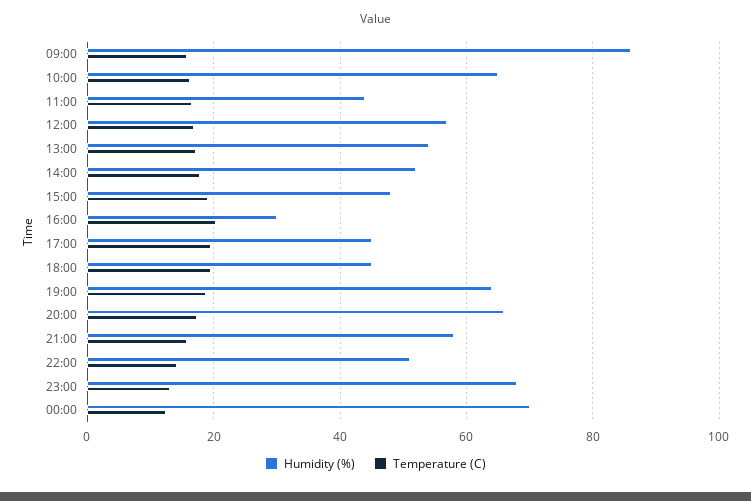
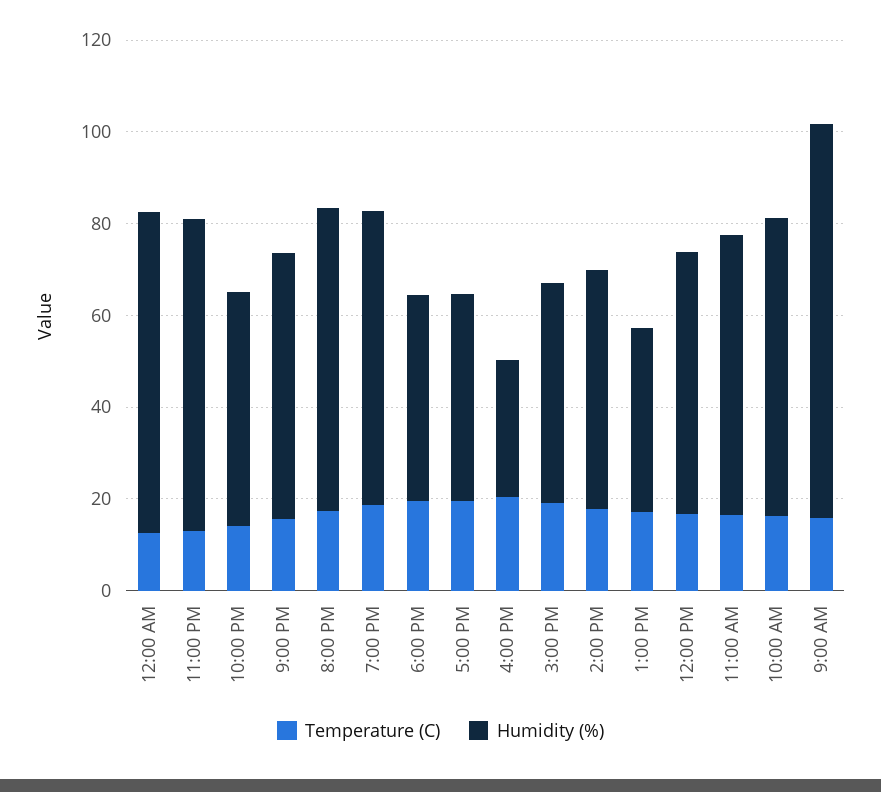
  {
    "Humidity (%)": {
      "09:00": 86,
      "10:00": 66,
-     "11:00": 44,
+     "11:00": 60,
      "12:00": 58,
-     "13:00": 54,
+     "13:00": 40,
      "14:00": 52,
      "15:00": 48,
      "16:00": 30,
      "17:00": 46,
      "18:00": 46,
      "19:00": 64,
      "20:00": 66,
      "21:00": 58,
      "22:00": 52,
      "23:00": 68,
      "00:00": 70
    },
    "Temperature (C)": {
      "09:00": 16,
      "10:00": 16,
      "11:00": 16,
      "12:00": 16,
      "13:00": 18,
      "14:00": 18,
      "15:00": 20,
      "16:00": 20,
      "17:00": 20,
      "18:00": 20,
      "19:00": 18,
      "20:00": 18,
      "21:00": 16,
      "22:00": 14,
      "23:00": 14,
      "00:00": 12
    }
  }

